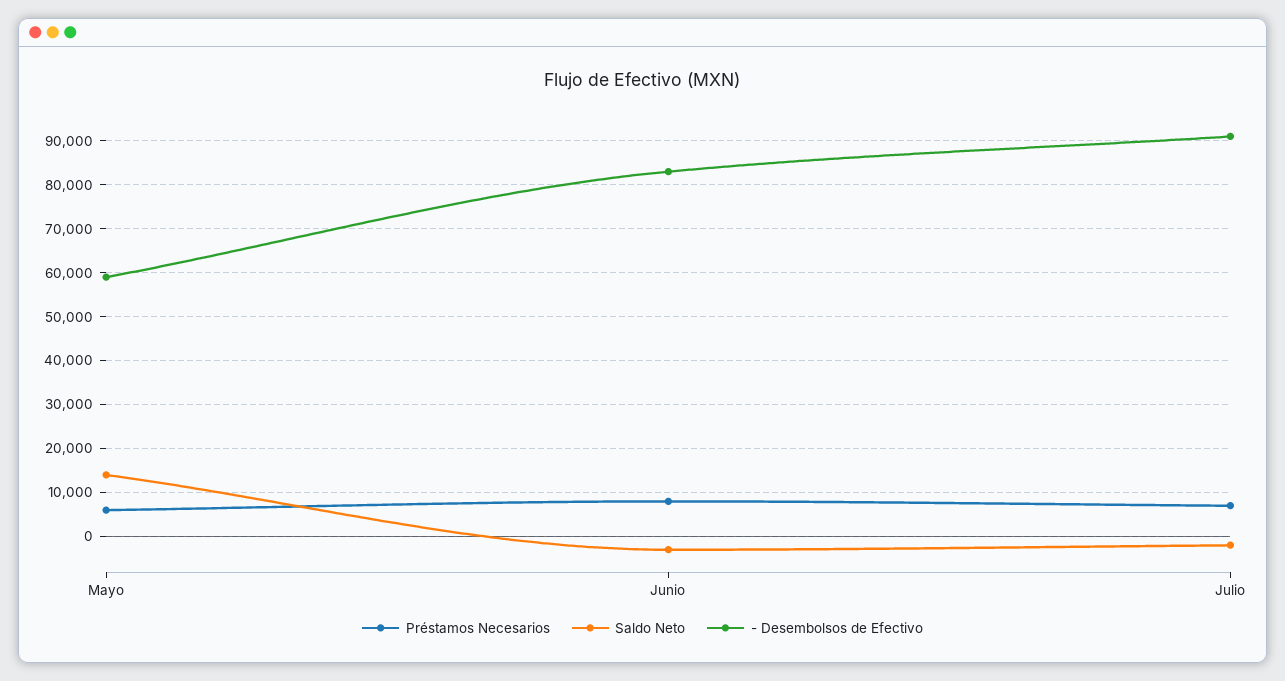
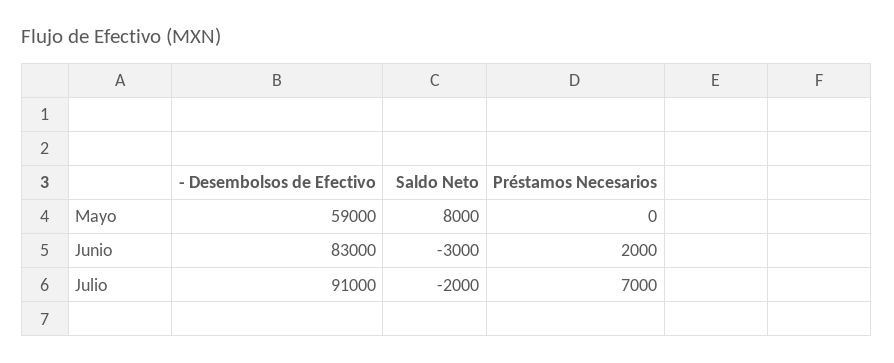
  {
    "Préstamos Necesarios": {
-     "Mayo": 6000,
+     "Mayo": 0,
-     "Junio": 8000,
+     "Junio": 2000,
      "Julio": 7000
    },
    "Saldo Neto": {
-     "Mayo": 14000,
+     "Mayo": 8000,
      "Junio": -3000,
      "Julio": -2000
    },
    "- Desembolsos de Efectivo": {
      "Mayo": 59000,
      "Junio": 83000,
      "Julio": 91000
    }
  }

